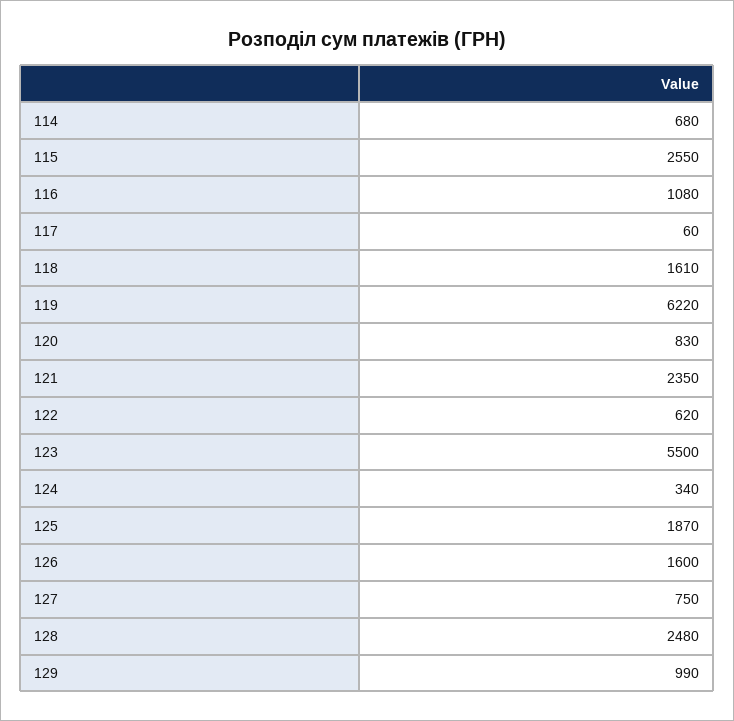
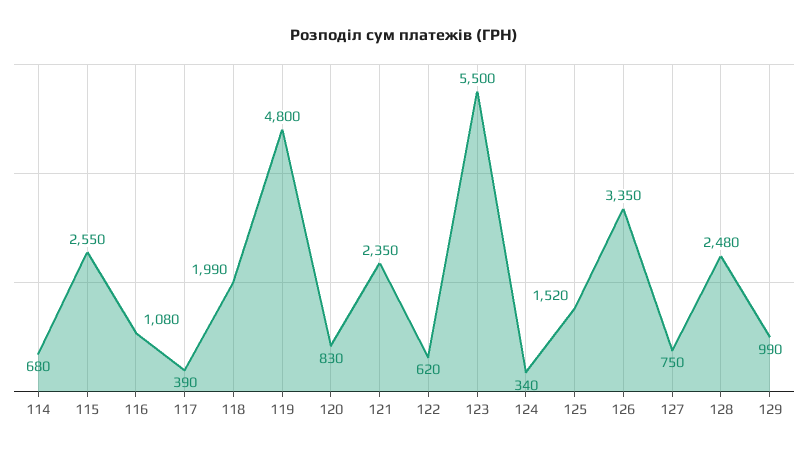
  {
    "114": 680,
    "115": 2550,
    "116": 1080,
-   "117": 60,
+   "117": 390,
-   "118": 1610,
+   "118": 1990,
-   "119": 6220,
+   "119": 4800,
    "120": 830,
    "121": 2350,
    "122": 620,
    "123": 5500,
    "124": 340,
-   "125": 1870,
+   "125": 1520,
-   "126": 1600,
+   "126": 3350,
    "127": 750,
    "128": 2480,
    "129": 990
  }

